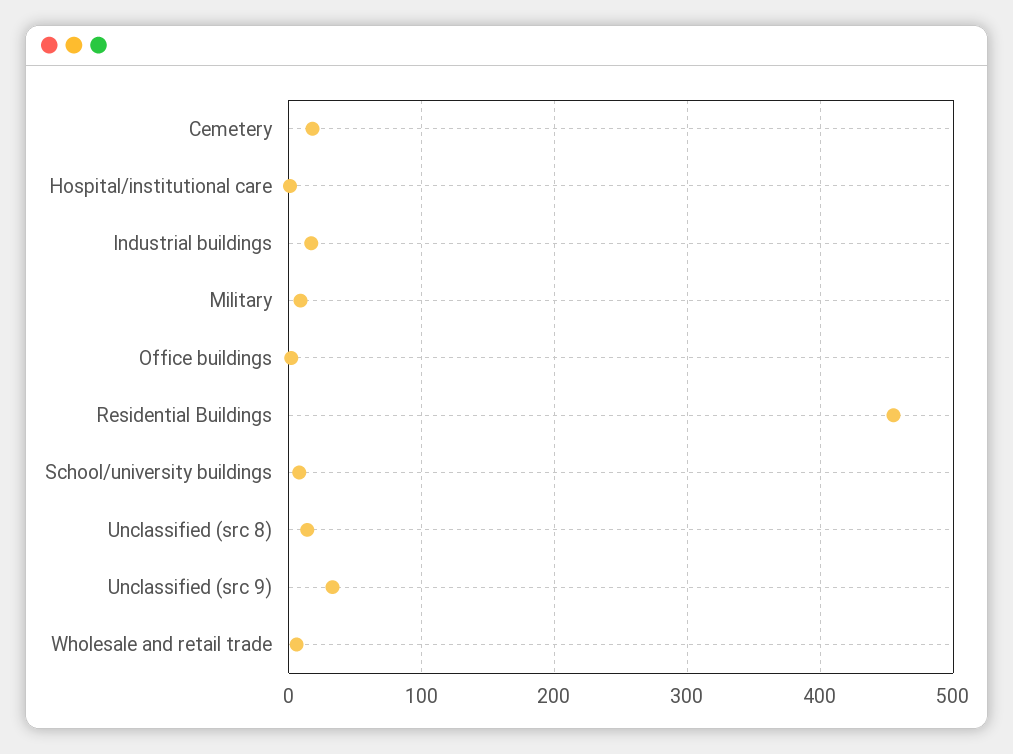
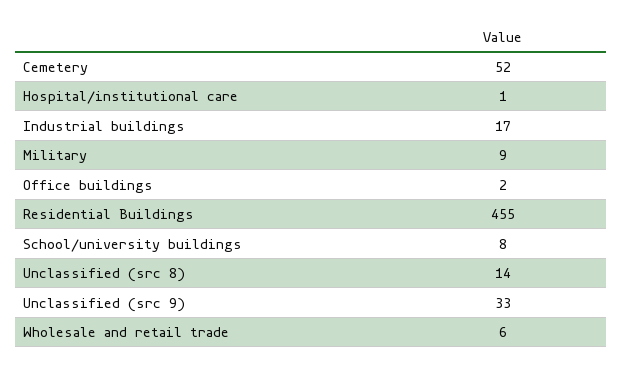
  {
-   "Cemetery": 20,
+   "Cemetery": 52,
    "Hospital/institutional care": 1,
    "Industrial buildings": 17,
    "Military": 9,
    "Office buildings": 2,
    "Residential Buildings": 455,
    "School/university buildings": 8,
    "Unclassified (src 8)": 14,
    "Unclassified (src 9)": 33,
    "Wholesale and retail trade": 6
  }

